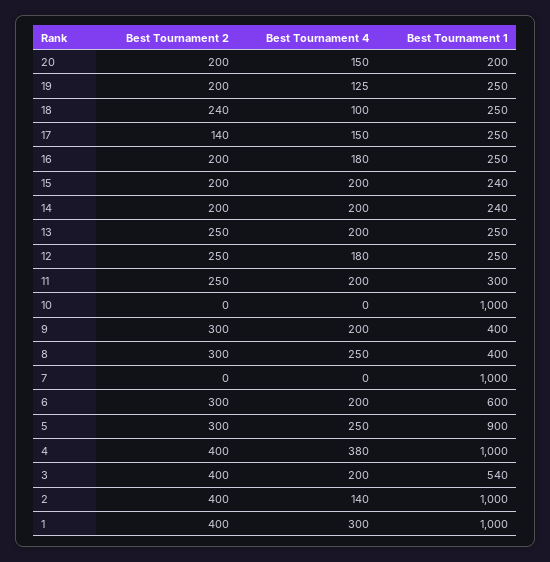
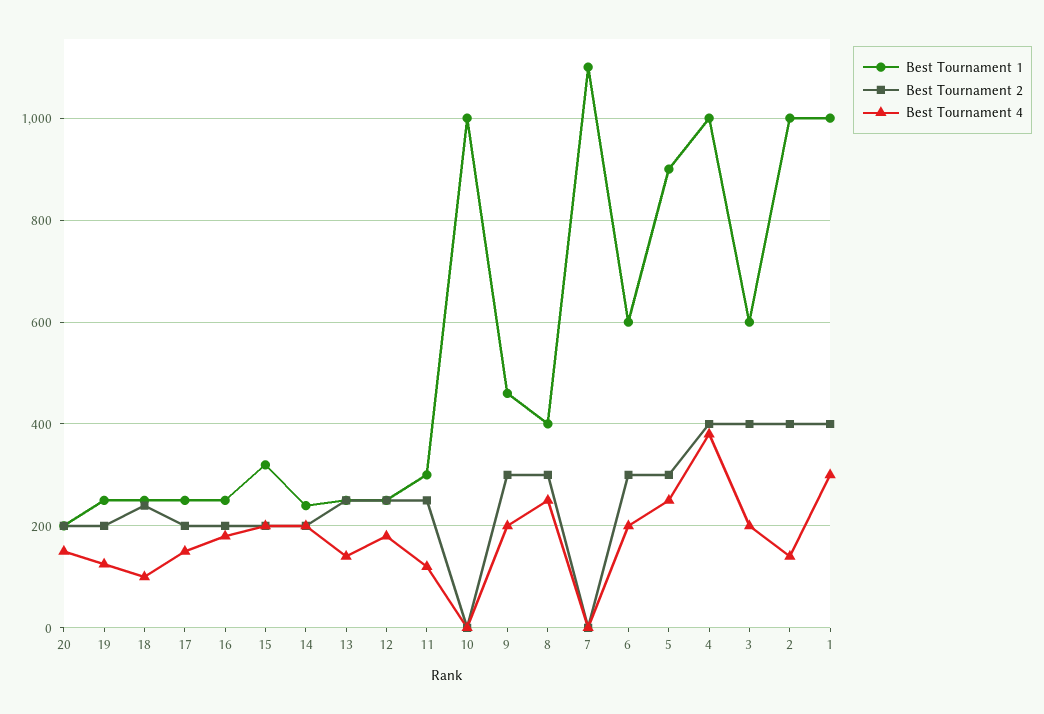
  {
    "Best Tournament 2": {
      "20": 200,
      "19": 200,
      "18": 240,
-     "17": 140,
+     "17": 200,
      "16": 200,
      "15": 200,
      "14": 200,
      "13": 250,
      "12": 250,
      "11": 250,
      "10": 0,
      "9": 300,
      "8": 300,
      "7": 0,
      "6": 300,
      "5": 300,
      "4": 400,
      "3": 400,
      "2": 400,
      "1": 400
    },
    "Best Tournament 4": {
      "20": 150,
      "19": 125,
      "18": 100,
      "17": 150,
      "16": 180,
      "15": 200,
      "14": 200,
-     "13": 200,
+     "13": 140,
      "12": 180,
-     "11": 200,
+     "11": 120,
      "10": 0,
      "9": 200,
      "8": 250,
      "7": 0,
      "6": 200,
      "5": 250,
      "4": 380,
      "3": 200,
      "2": 140,
      "1": 300
    },
    "Best Tournament 1": {
      "20": 200,
      "19": 250,
      "18": 250,
      "17": 250,
      "16": 250,
-     "15": 240,
+     "15": 320,
      "14": 240,
      "13": 250,
      "12": 250,
      "11": 300,
      "10": 1000,
-     "9": 400,
+     "9": 460,
      "8": 400,
-     "7": 1000,
+     "7": 1100,
      "6": 600,
      "5": 900,
      "4": 1000,
-     "3": 540,
+     "3": 600,
      "2": 1000,
      "1": 1000
    }
  }

